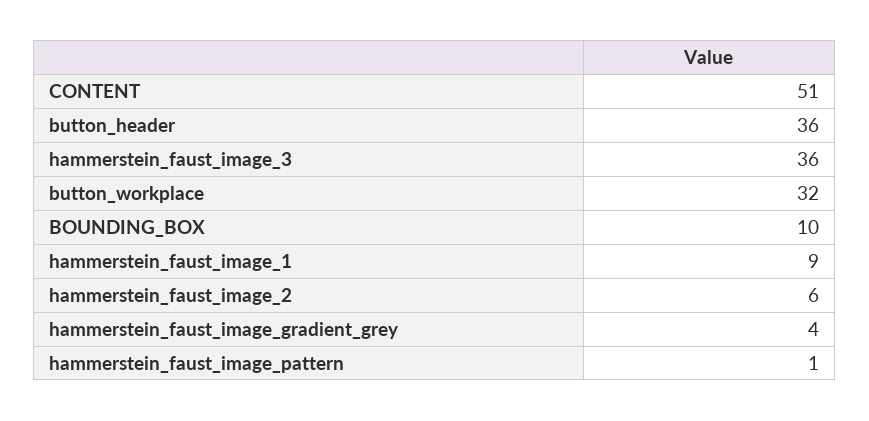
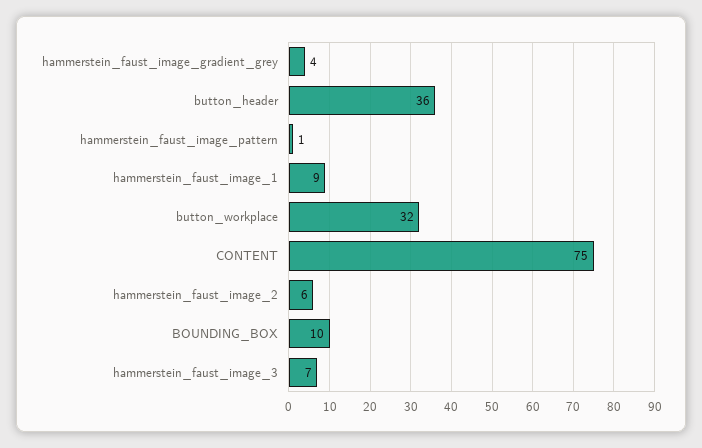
  {
-   "CONTENT": 51,
+   "CONTENT": 75,
    "button_header": 36,
-   "hammerstein_faust_image_3": 36,
+   "hammerstein_faust_image_3": 7,
    "button_workplace": 32,
    "BOUNDING_BOX": 10,
    "hammerstein_faust_image_1": 9,
    "hammerstein_faust_image_2": 6,
    "hammerstein_faust_image_gradient_grey": 4,
    "hammerstein_faust_image_pattern": 1
  }

